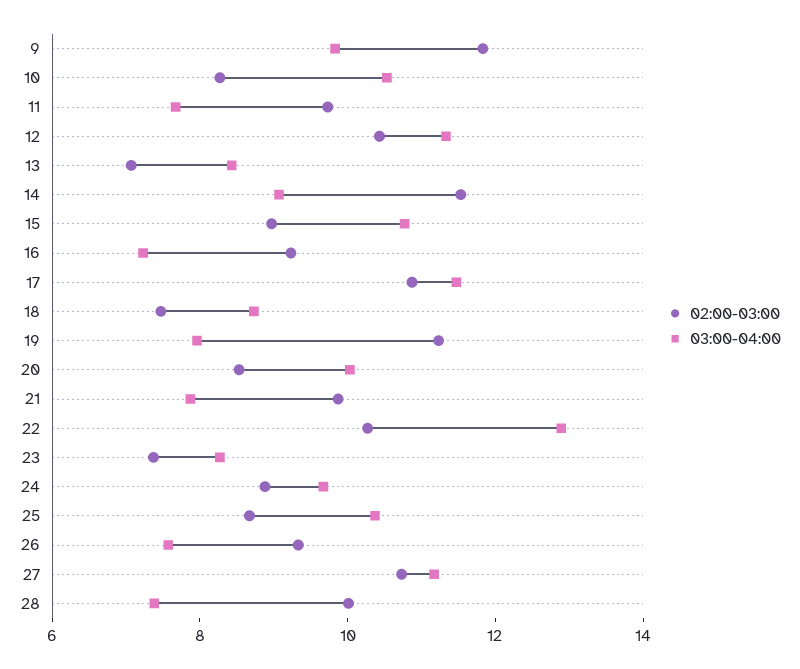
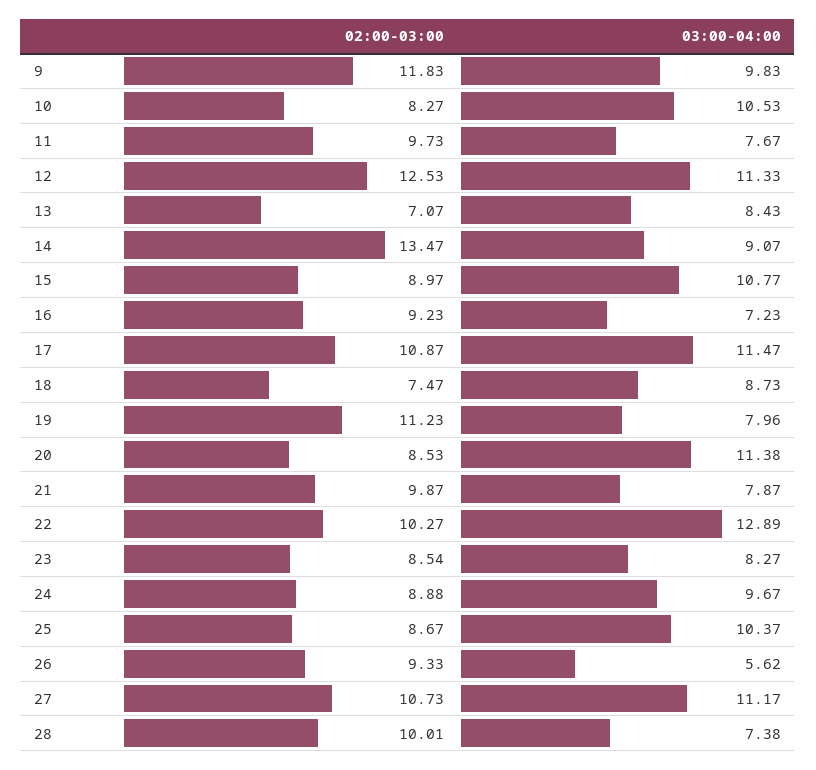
  {
    "02:00-03:00": {
      "9": 11.83,
      "10": 8.27,
      "11": 9.73,
-     "12": 10.5,
+     "12": 12.53,
      "13": 7.07,
-     "14": 11.5,
+     "14": 13.47,
      "15": 8.97,
      "16": 9.23,
      "17": 10.87,
      "18": 7.47,
      "19": 11.23,
      "20": 8.53,
      "21": 9.87,
      "22": 10.27,
-     "23": 7.5,
+     "23": 8.54,
      "24": 8.88,
      "25": 8.67,
      "26": 9.33,
      "27": 10.73,
      "28": 10.01
    },
    "03:00-04:00": {
      "9": 9.83,
      "10": 10.53,
      "11": 7.67,
      "12": 11.33,
      "13": 8.43,
      "14": 9.07,
      "15": 10.77,
      "16": 7.23,
      "17": 11.47,
      "18": 8.73,
      "19": 7.96,
-     "20": 10,
+     "20": 11.38,
      "21": 7.87,
      "22": 12.89,
      "23": 8.27,
      "24": 9.67,
      "25": 10.37,
-     "26": 7.5,
+     "26": 5.62,
      "27": 11.17,
      "28": 7.38
    }
  }

